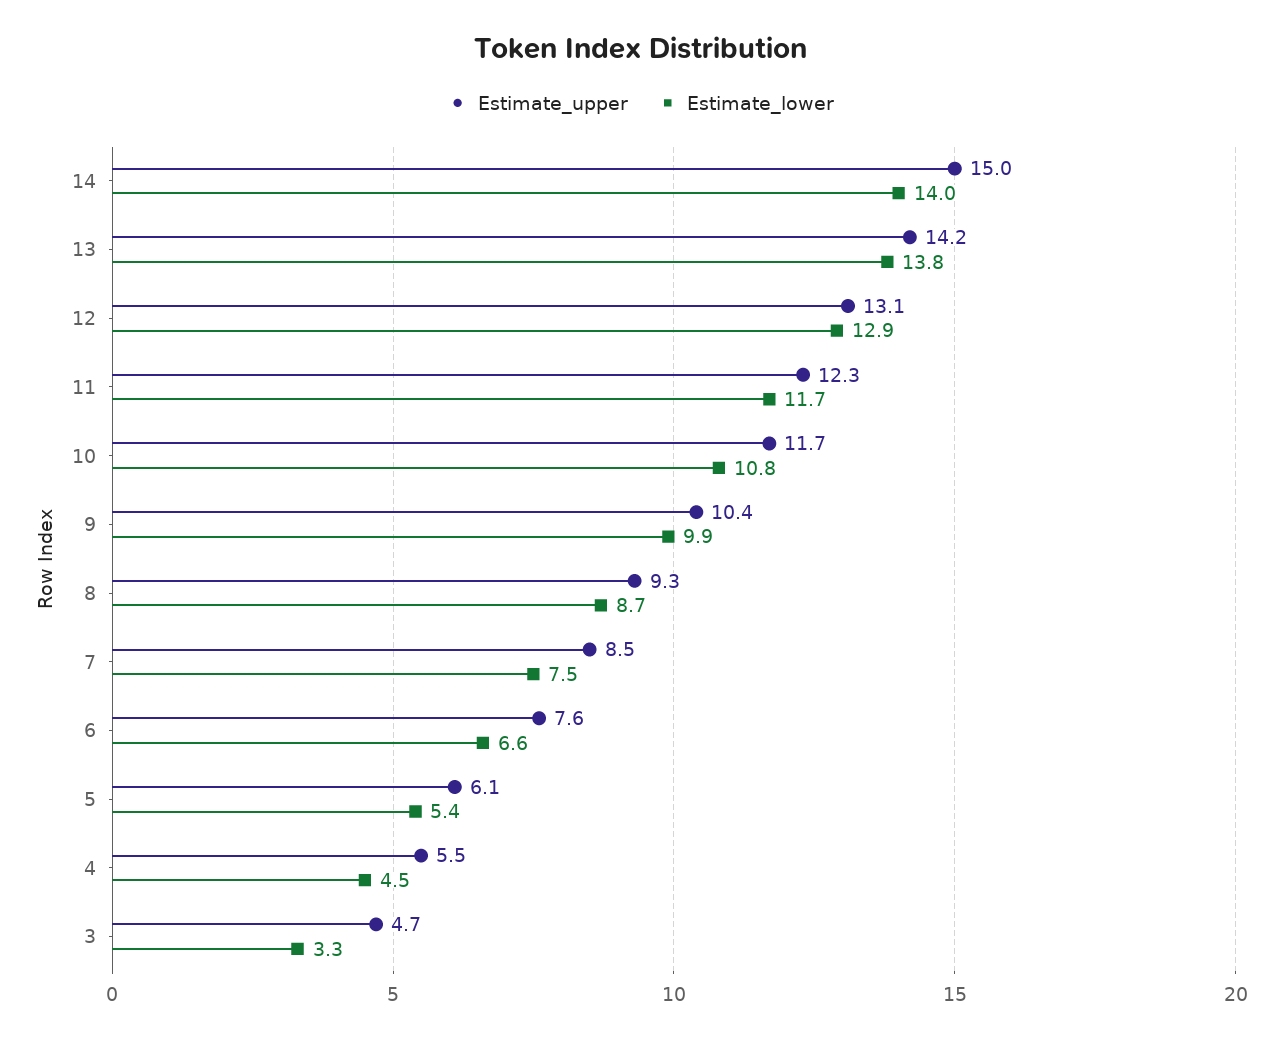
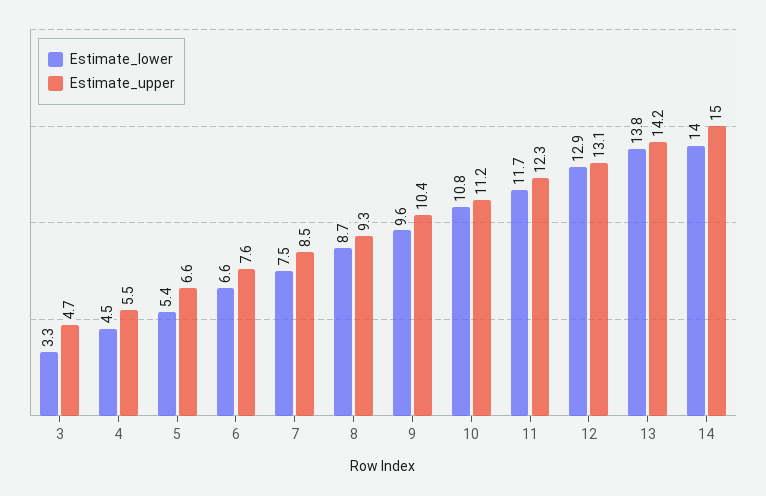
  {
    "Estimate_upper": {
      "14": 15,
      "13": 14.2,
      "12": 13.1,
      "11": 12.3,
-     "10": 11.7,
+     "10": 11.2,
      "9": 10.4,
      "8": 9.3,
      "7": 8.5,
      "6": 7.6,
-     "5": 6.1,
+     "5": 6.6,
      "4": 5.5,
      "3": 4.7
    },
    "Estimate_lower": {
      "14": 14,
      "13": 13.8,
      "12": 12.9,
      "11": 11.7,
      "10": 10.8,
-     "9": 9.9,
+     "9": 9.6,
      "8": 8.7,
      "7": 7.5,
      "6": 6.6,
      "5": 5.4,
      "4": 4.5,
      "3": 3.3
    }
  }

